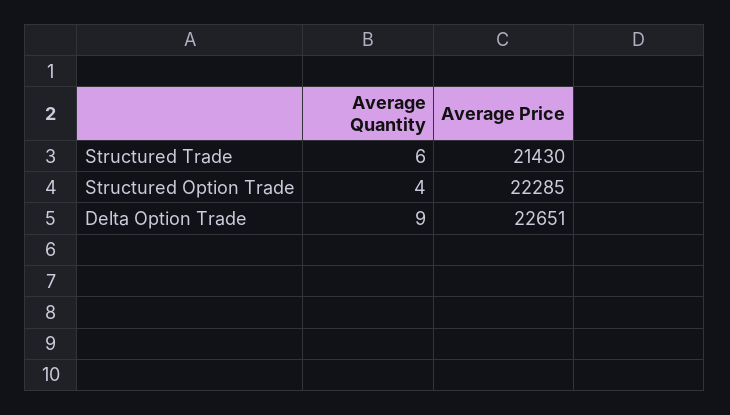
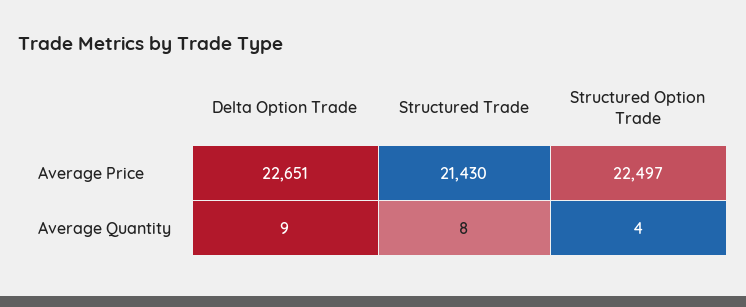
  {
    "Average Quantity": {
-     "Structured Trade": 6,
+     "Structured Trade": 8,
      "Structured Option Trade": 4,
      "Delta Option Trade": 9
    },
    "Average Price": {
      "Structured Trade": 21430,
-     "Structured Option Trade": 22285,
+     "Structured Option Trade": 22497,
      "Delta Option Trade": 22651
    }
  }

